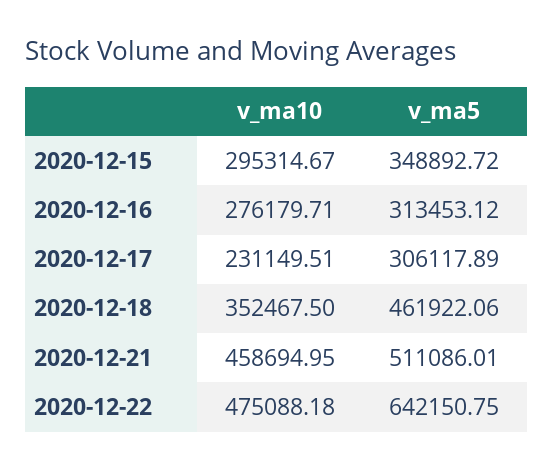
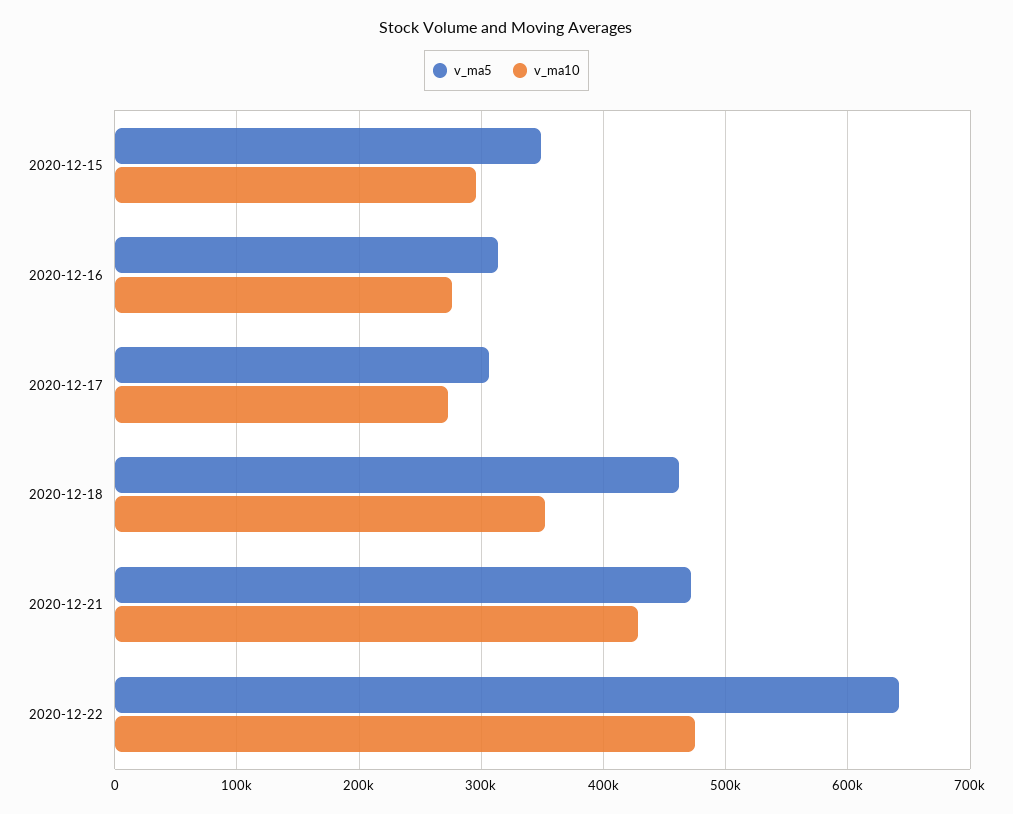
  {
    "v_ma10": {
      "2020-12-15": 295314.67,
      "2020-12-16": 276179.71,
-     "2020-12-17": 231149.51,
+     "2020-12-17": 270000,
      "2020-12-18": 352467.5,
-     "2020-12-21": 458694.95,
+     "2020-12-21": 430000,
      "2020-12-22": 475088.18
    },
    "v_ma5": {
      "2020-12-15": 348892.72,
      "2020-12-16": 313453.12,
      "2020-12-17": 306117.89,
      "2020-12-18": 461922.06,
-     "2020-12-21": 511086.01,
+     "2020-12-21": 470000,
      "2020-12-22": 642150.75
    }
  }

